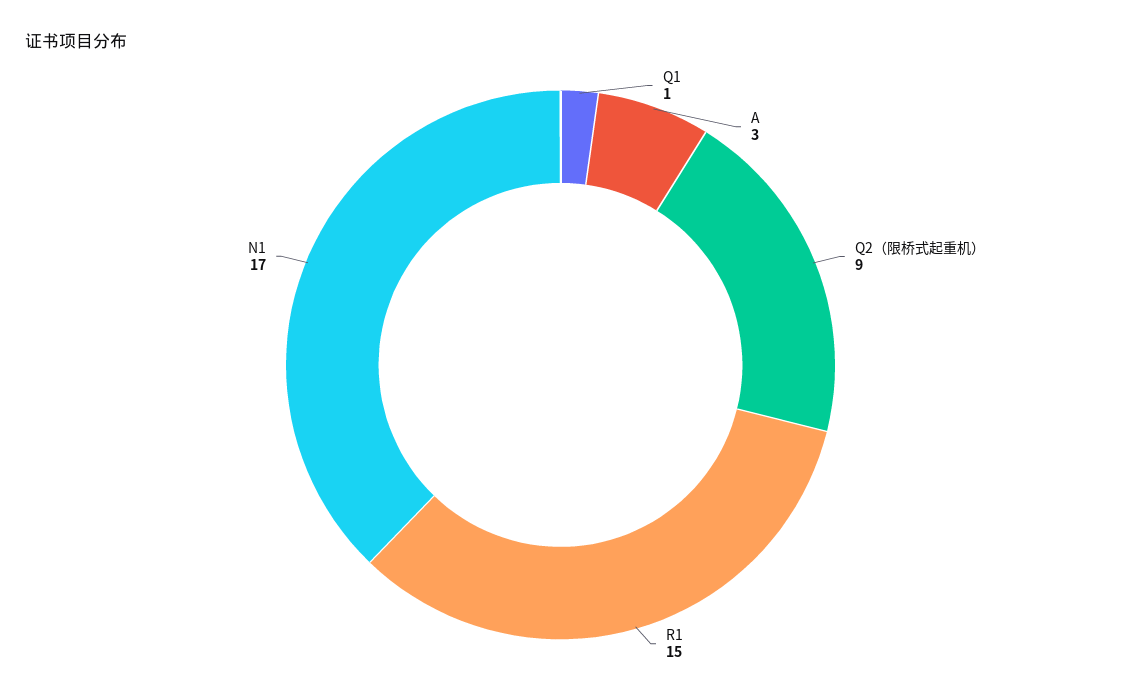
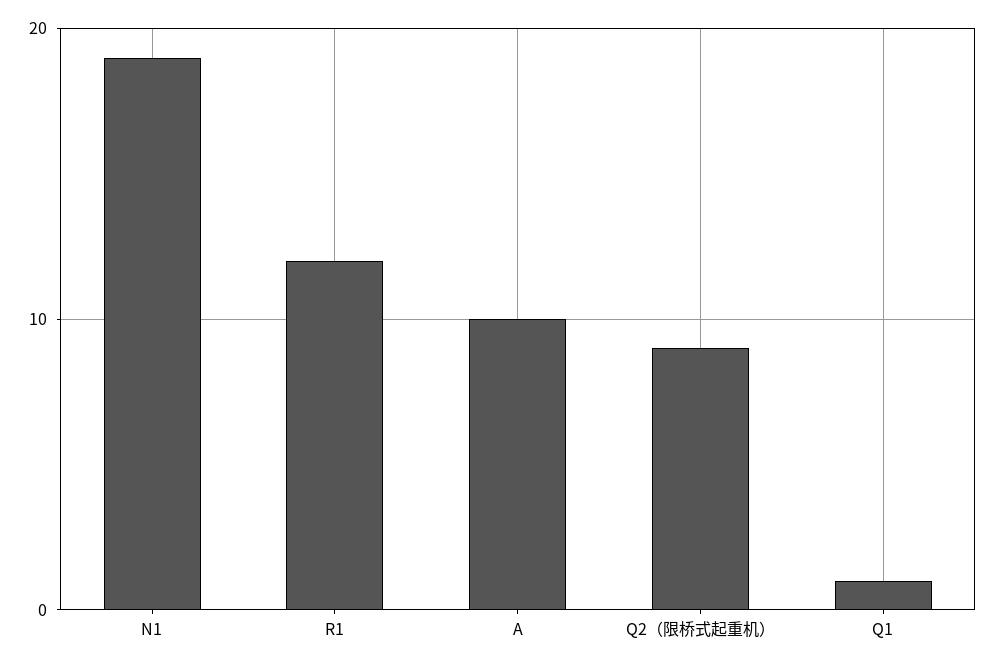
  {
    "Q1": 1,
-   "A": 3,
+   "A": 10,
    "Q2（限桥式起重机）": 9,
-   "R1": 15,
+   "R1": 12,
-   "N1": 17
+   "N1": 19
  }

